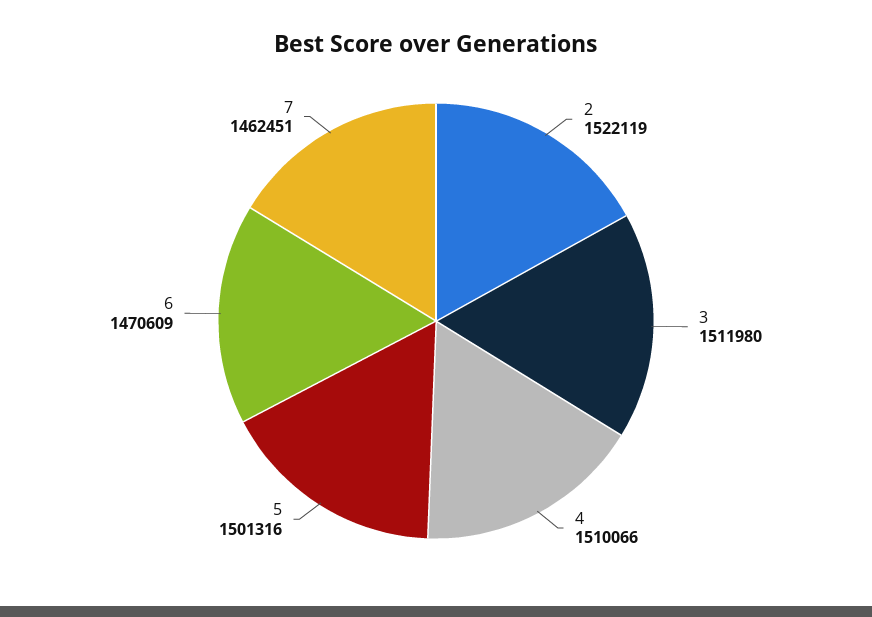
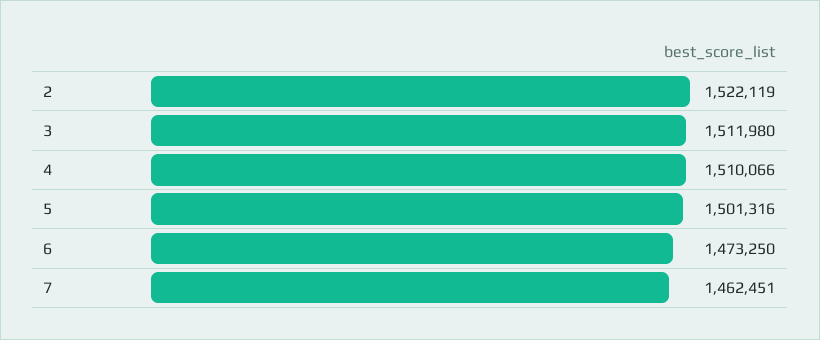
  {
    "2": 1522119,
    "3": 1511980,
    "4": 1510066,
    "5": 1501316,
-   "6": 1470609,
+   "6": 1473250,
    "7": 1462451
  }

